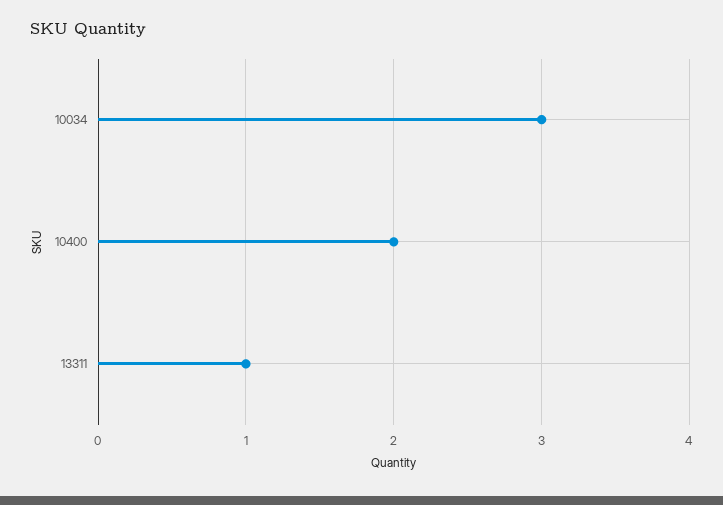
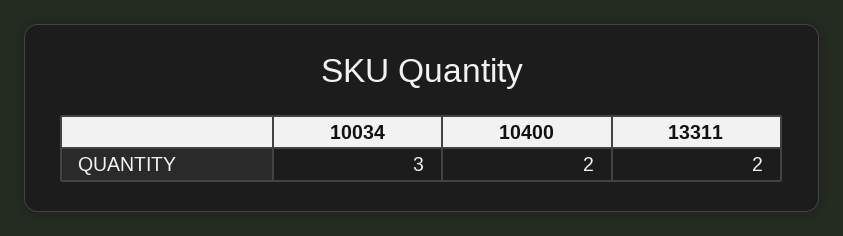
  {
    "10034": 3,
    "10400": 2,
-   "13311": 1
+   "13311": 2
  }

